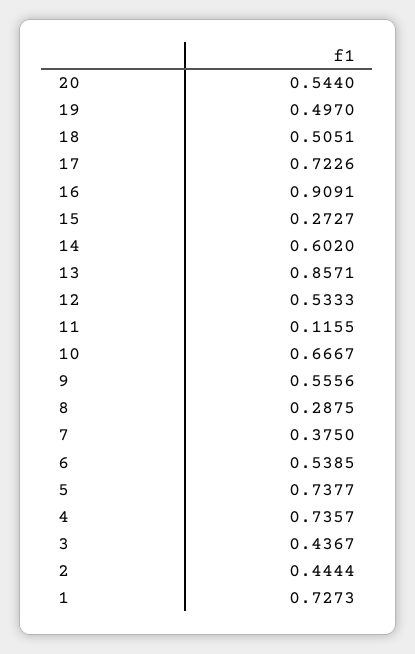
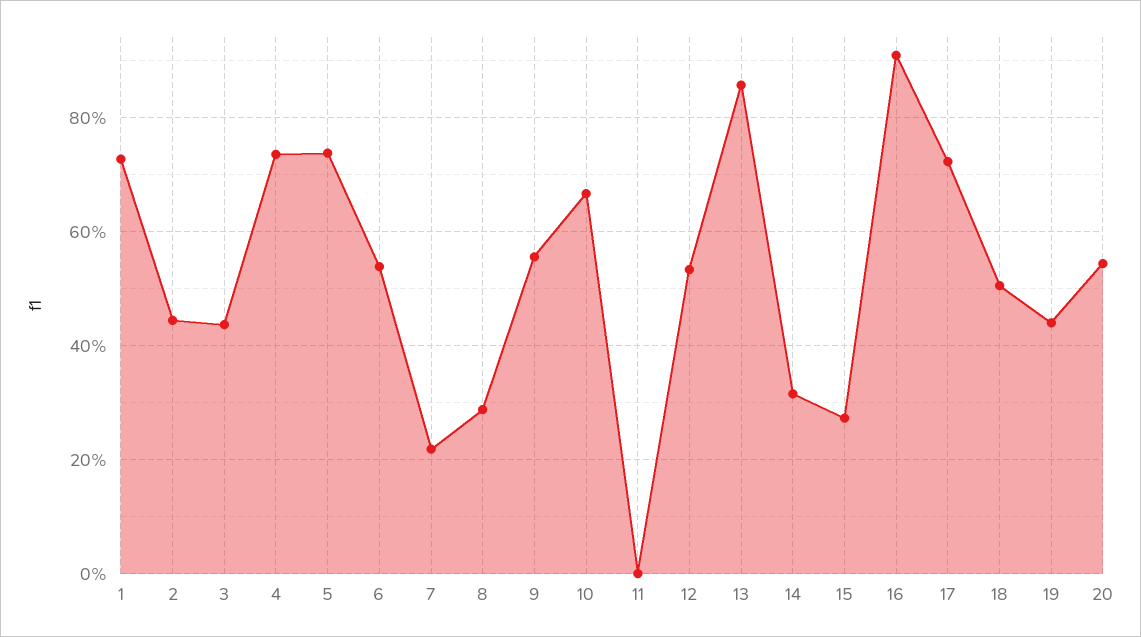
  {
    "20": 0.544,
-   "19": 0.497,
+   "19": 0.44,
    "18": 0.5051,
    "17": 0.7226,
    "16": 0.9091,
    "15": 0.2727,
-   "14": 0.602,
+   "14": 0.32,
    "13": 0.8571,
    "12": 0.5333,
-   "11": 0.1155,
+   "11": 0,
    "10": 0.6667,
    "9": 0.5556,
    "8": 0.2875,
-   "7": 0.375,
+   "7": 0.22,
    "6": 0.5385,
    "5": 0.7377,
    "4": 0.7357,
    "3": 0.4367,
    "2": 0.4444,
    "1": 0.7273
  }

